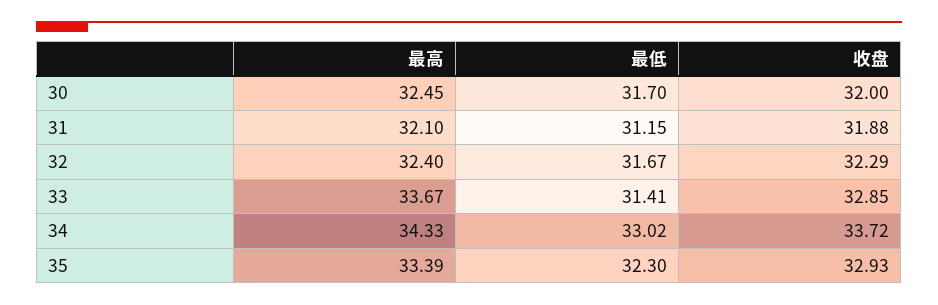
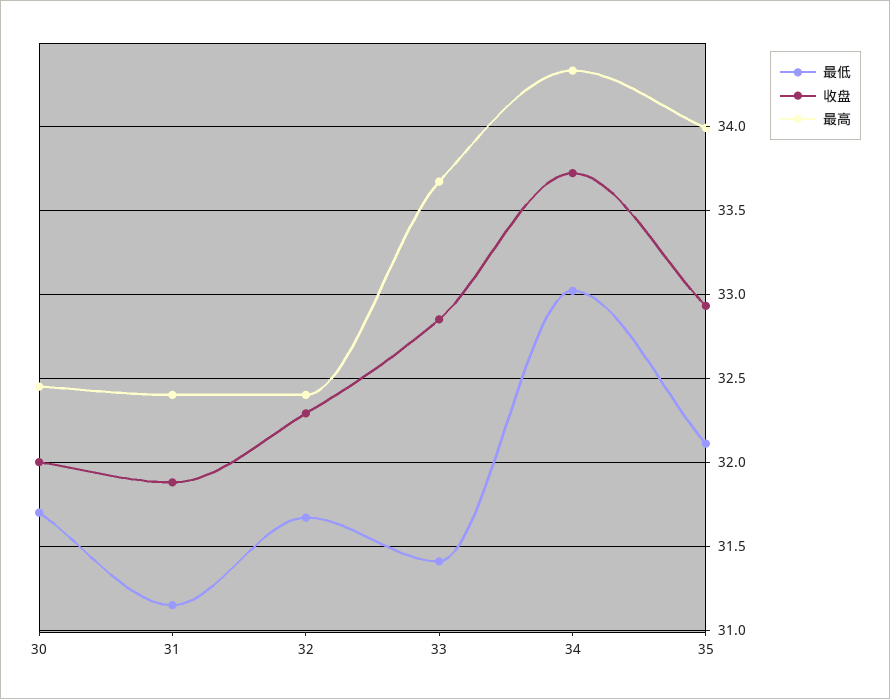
  {
    "最高": {
      "30": 32.45,
-     "31": 32.1,
+     "31": 32.4,
      "32": 32.4,
      "33": 33.67,
      "34": 34.33,
-     "35": 33.39
+     "35": 34
    },
    "最低": {
      "30": 31.7,
      "31": 31.15,
      "32": 31.67,
      "33": 31.41,
      "34": 33.02,
-     "35": 32.3
+     "35": 32.1
    },
    "收盘": {
      "30": 32,
      "31": 31.88,
      "32": 32.29,
      "33": 32.85,
      "34": 33.72,
      "35": 32.93
    }
  }

